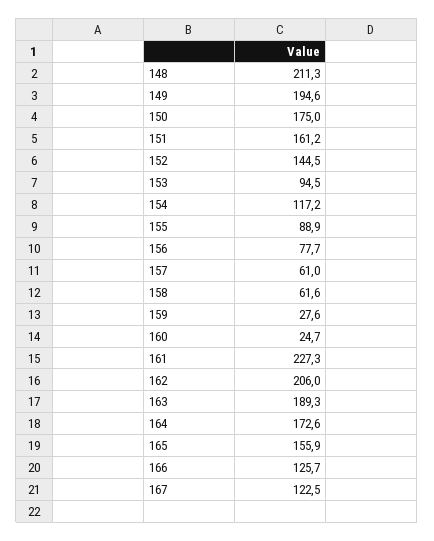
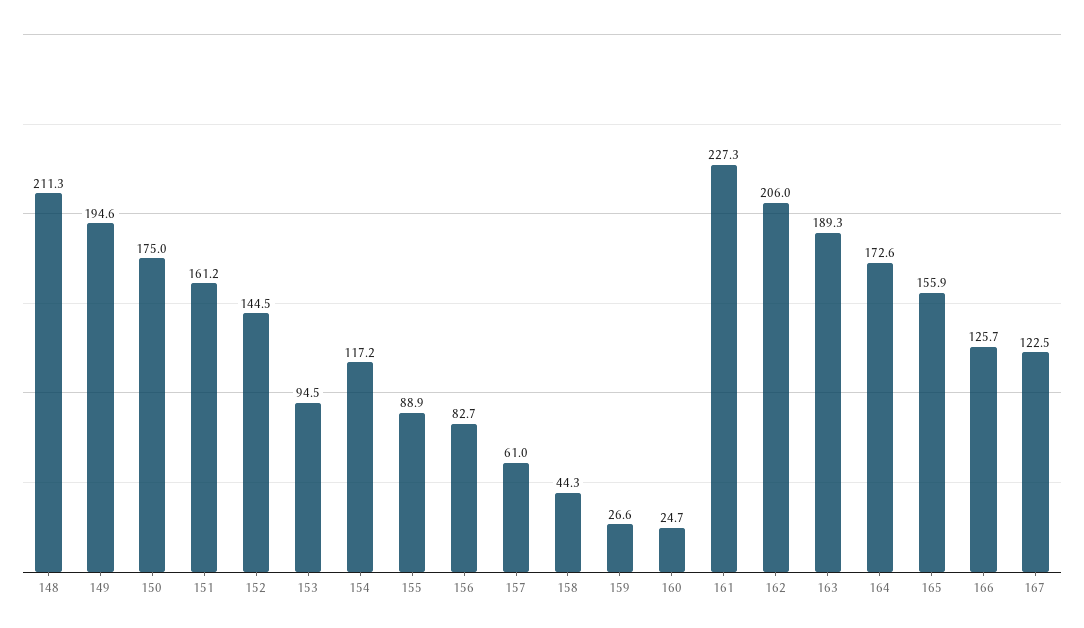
  {
    "148": 211.3,
    "149": 194.6,
    "150": 175,
    "151": 161.2,
    "152": 144.5,
    "153": 94.5,
    "154": 117.2,
    "155": 88.9,
-   "156": 77.7,
+   "156": 82.7,
    "157": 61,
-   "158": 61.6,
+   "158": 44.3,
-   "159": 27.6,
+   "159": 26.6,
    "160": 24.7,
    "161": 227.3,
    "162": 206,
    "163": 189.3,
    "164": 172.6,
    "165": 155.9,
    "166": 125.7,
    "167": 122.5
  }

